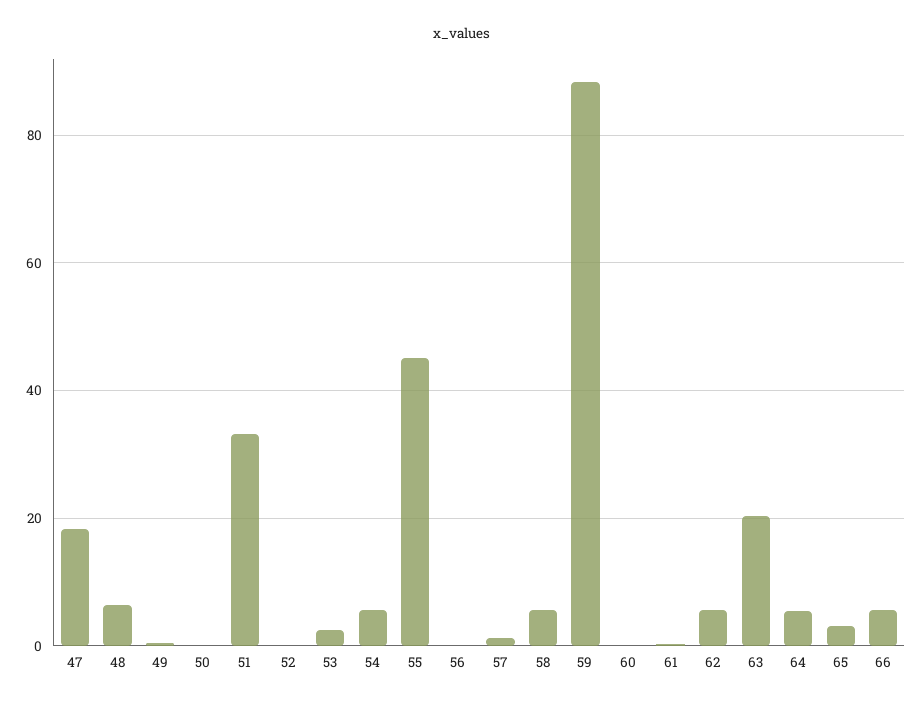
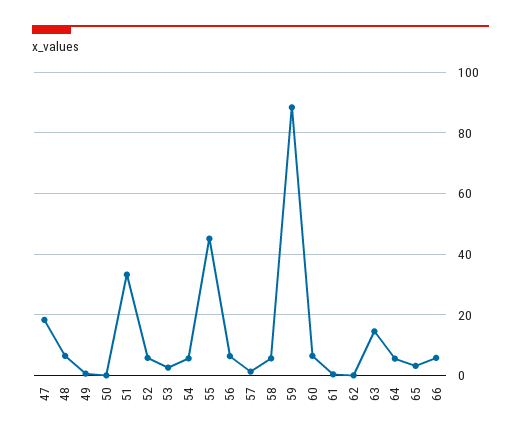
  {
    "47": 18,
    "48": 6,
    "49": 0,
    "50": 0,
    "51": 34,
-   "52": 0,
+   "52": 6,
    "53": 2,
    "54": 6,
    "55": 46,
-   "56": 0,
+   "56": 6,
    "57": 2,
    "58": 6,
    "59": 88,
-   "60": 0,
+   "60": 6,
    "61": 0,
-   "62": 6,
+   "62": 0,
-   "63": 20,
+   "63": 14,
    "64": 6,
    "65": 4,
    "66": 6
  }

